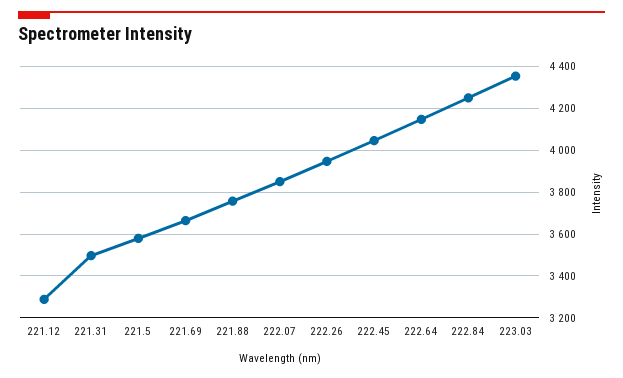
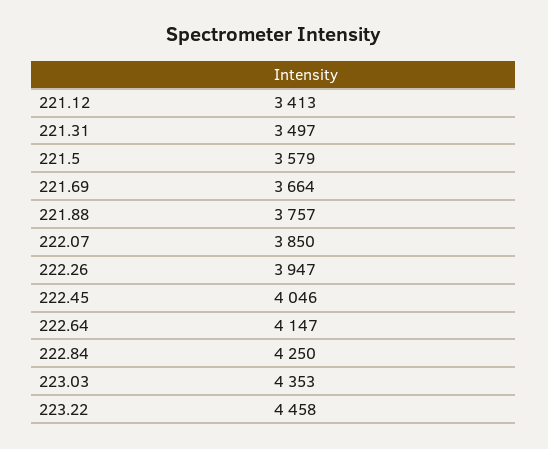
  {
-   "221.12": 3300,
+   "221.12": 3413,
    "221.31": 3497,
    "221.5": 3579,
    "221.69": 3664,
    "221.88": 3757,
    "222.07": 3850,
    "222.26": 3947,
    "222.45": 4046,
    "222.64": 4147,
    "222.84": 4250,
-   "223.03": 4353
+   "223.03": 4353,
+   "223.22": 4458
  }

